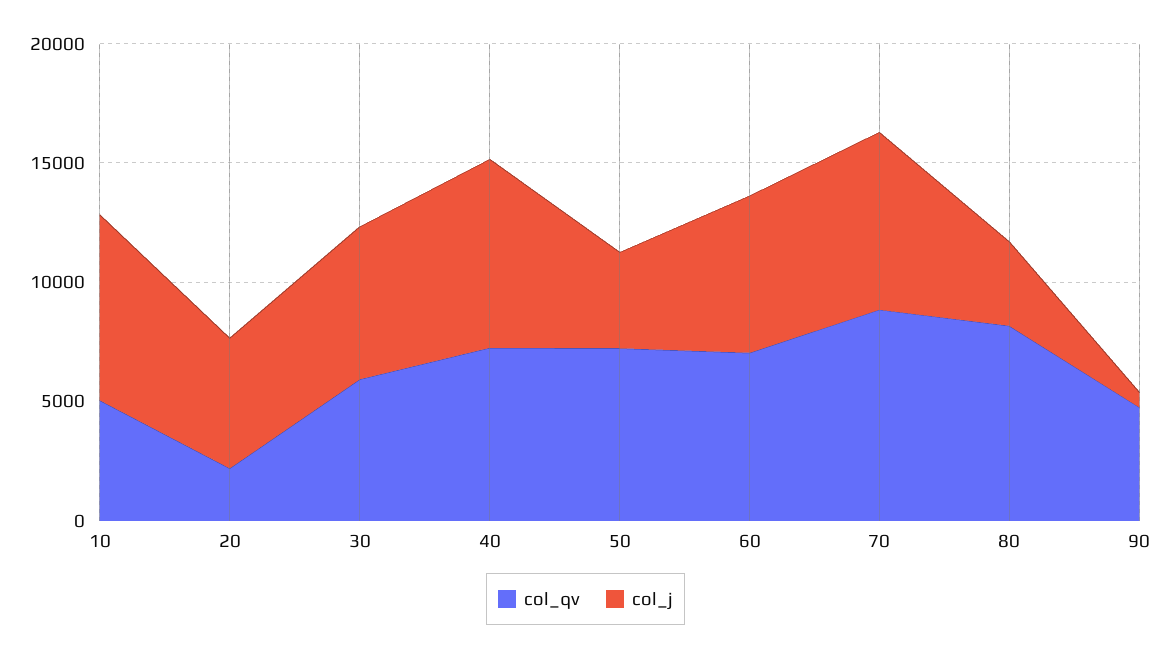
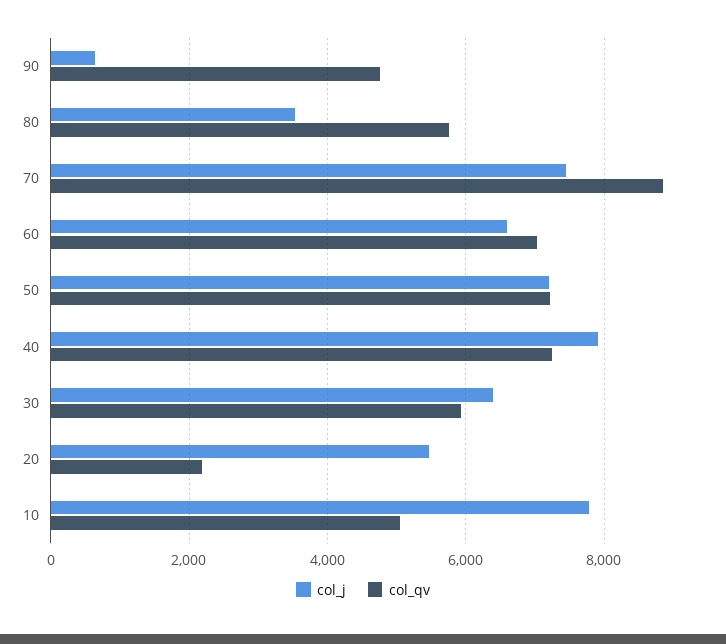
  {
    "col_qv": {
      "10": 5000,
      "20": 2200,
      "30": 6000,
      "40": 7200,
      "50": 7200,
      "60": 7000,
      "70": 8800,
-     "80": 8000,
+     "80": 5800,
      "90": 4800
    },
    "col_j": {
      "10": 7800,
      "20": 5400,
      "30": 6400,
      "40": 8000,
-     "50": 4000,
+     "50": 7200,
      "60": 6600,
      "70": 7400,
      "80": 3600,
      "90": 600
    }
  }

